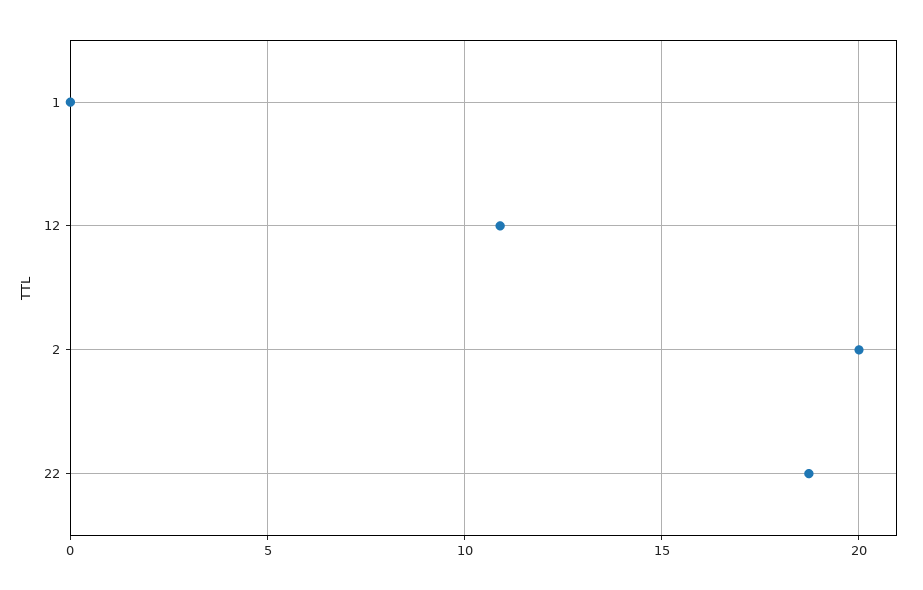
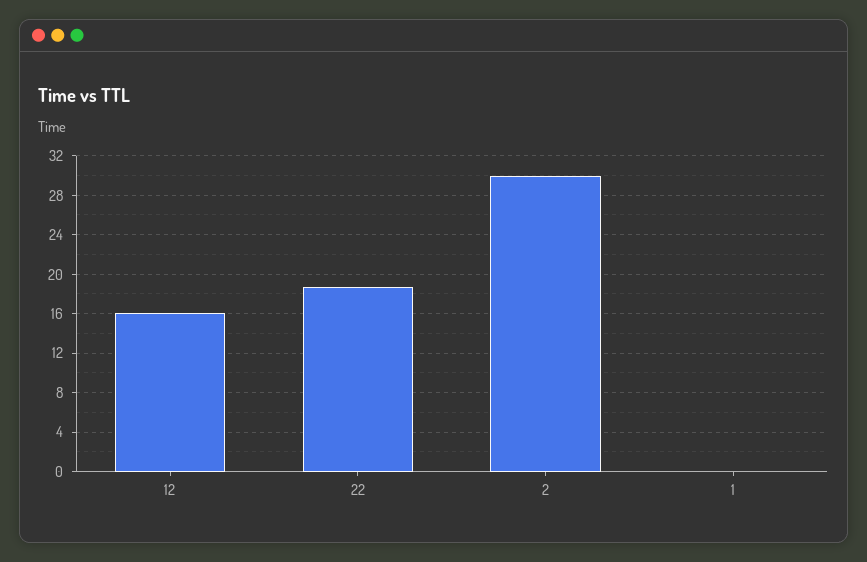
  {
    "1": 0,
-   "12": 11,
+   "12": 16,
-   "2": 20,
+   "2": 30,
    "22": 18.5
  }

